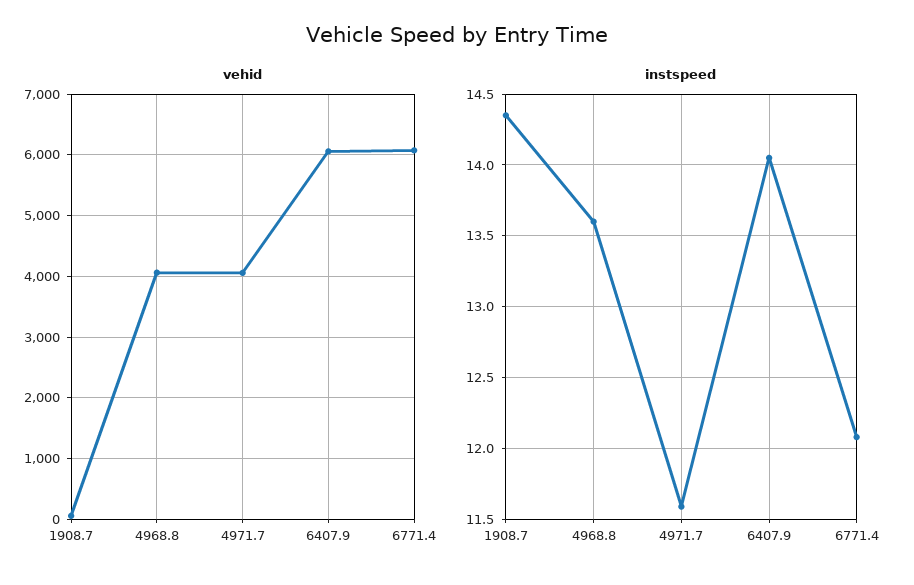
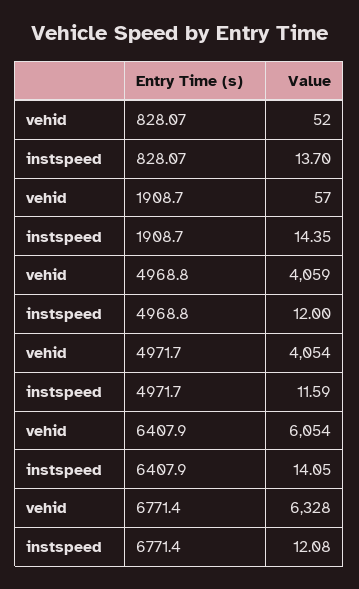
  {
    "vehid": {
      "1908.7": 57,
      "4968.8": 4059,
      "4971.7": 4054,
      "6407.9": 6054,
-     "6771.4": 6100
+     "6771.4": 6328,
+     "828.07": 52
    },
    "instspeed": {
      "1908.7": 14.35,
-     "4968.8": 13.6,
+     "4968.8": 12,
      "4971.7": 11.59,
      "6407.9": 14.05,
-     "6771.4": 12.08
+     "6771.4": 12.08,
+     "828.07": 13.7
    }
  }

